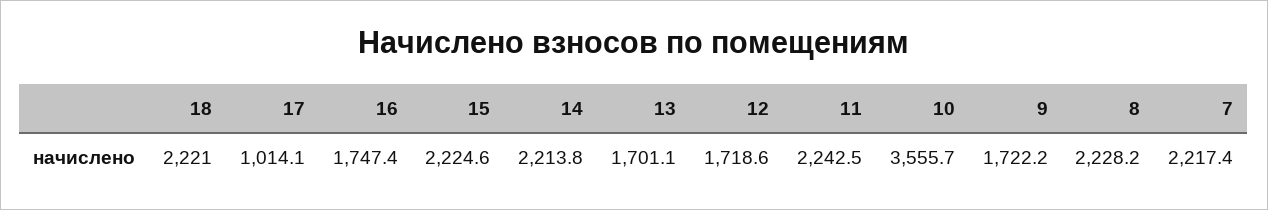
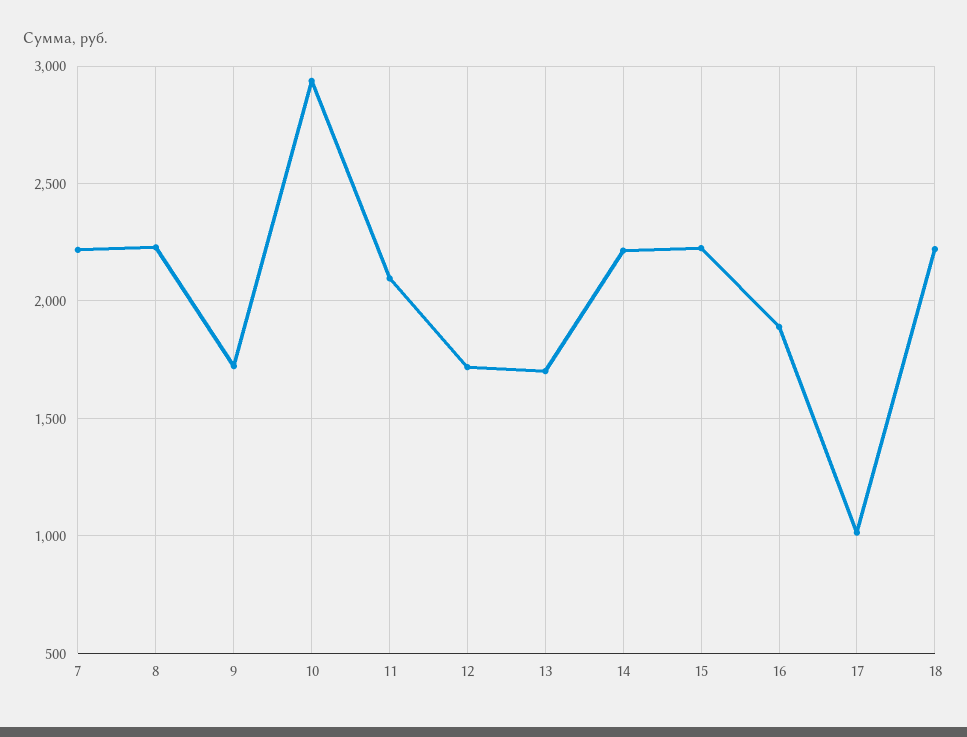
  {
    "18": 2221,
    "17": 1014.1,
-   "16": 1747.4,
+   "16": 1900,
    "15": 2224.6,
    "14": 2213.8,
    "13": 1701.1,
    "12": 1718.6,
-   "11": 2242.5,
+   "11": 2100,
-   "10": 3555.7,
+   "10": 2950,
    "9": 1722.2,
    "8": 2228.2,
    "7": 2217.4
  }

